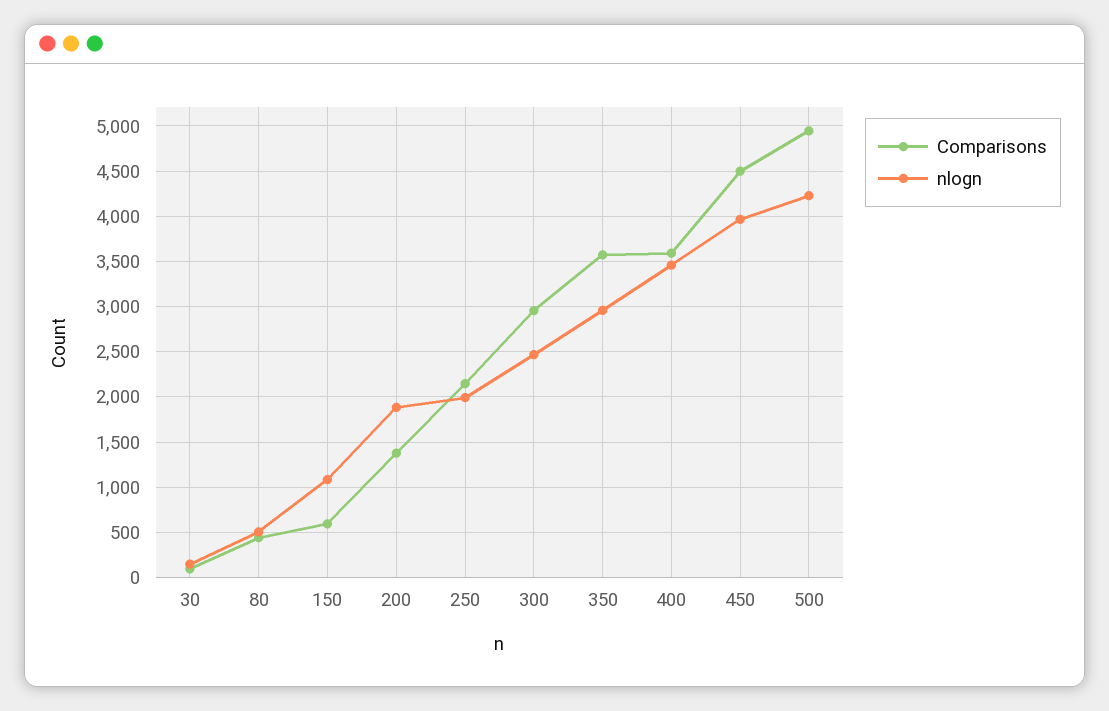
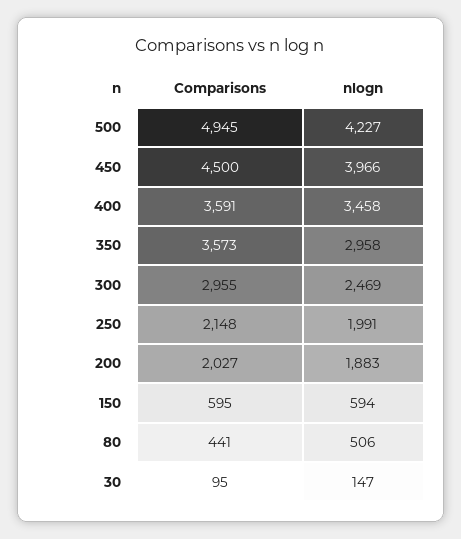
  {
    "Comparisons": {
      "30": 95,
      "80": 441,
      "150": 595,
-     "200": 1400,
+     "200": 2027,
      "250": 2148,
      "300": 2955,
      "350": 3573,
      "400": 3591,
      "450": 4500,
      "500": 4945
    },
    "nlogn": {
      "30": 147,
      "80": 506,
-     "150": 1100,
+     "150": 594,
      "200": 1883,
      "250": 1991,
      "300": 2469,
      "350": 2958,
      "400": 3458,
      "450": 3966,
      "500": 4227
    }
  }

